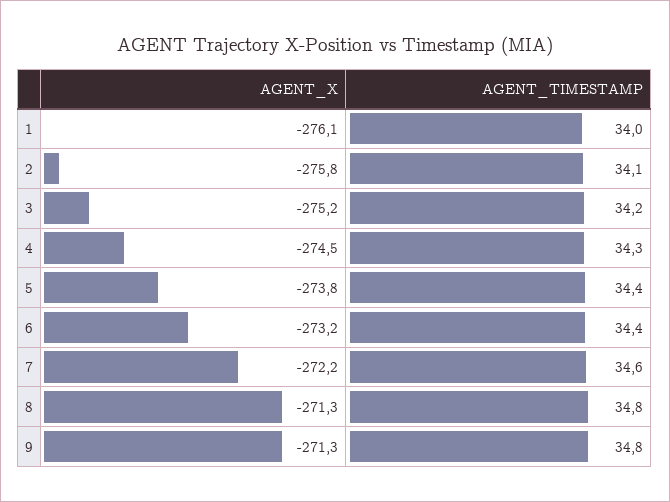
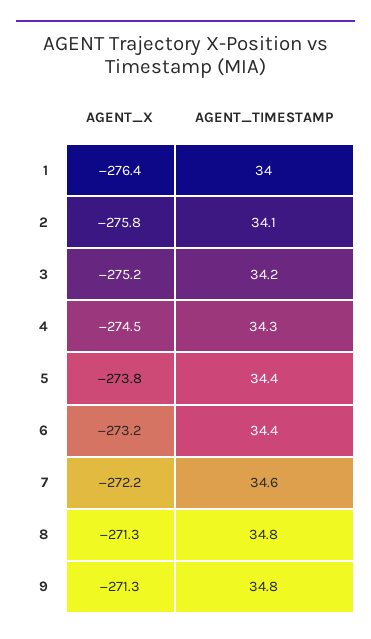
  {
    "AGENT_X": {
-     "1": -276.1,
+     "1": -276.4,
      "2": -275.8,
      "3": -275.2,
      "4": -274.5,
      "5": -273.8,
      "6": -273.2,
      "7": -272.2,
      "8": -271.3,
      "9": -271.3
    },
    "AGENT_TIMESTAMP": {
      "1": 34,
      "2": 34.1,
      "3": 34.2,
      "4": 34.3,
      "5": 34.4,
      "6": 34.4,
      "7": 34.6,
      "8": 34.8,
      "9": 34.8
    }
  }

